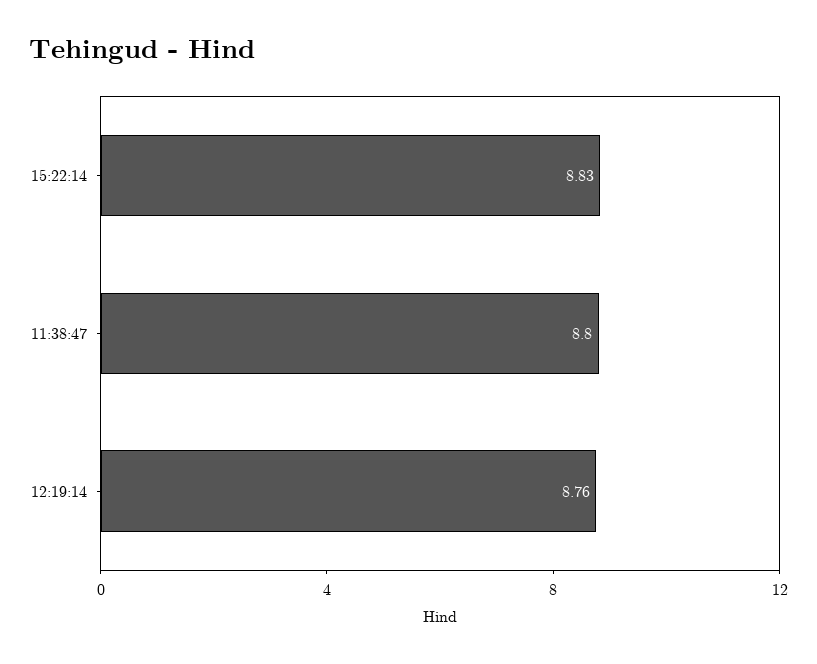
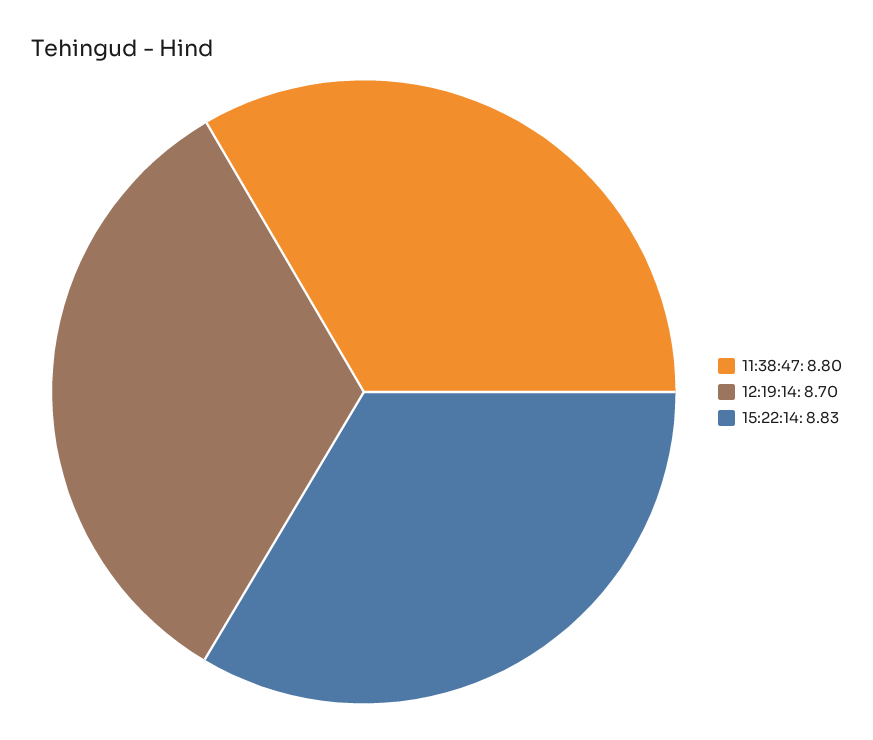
  {
    "15:22:14": 8.83,
    "11:38:47": 8.8,
-   "12:19:14": 8.76
+   "12:19:14": 8.7
  }

